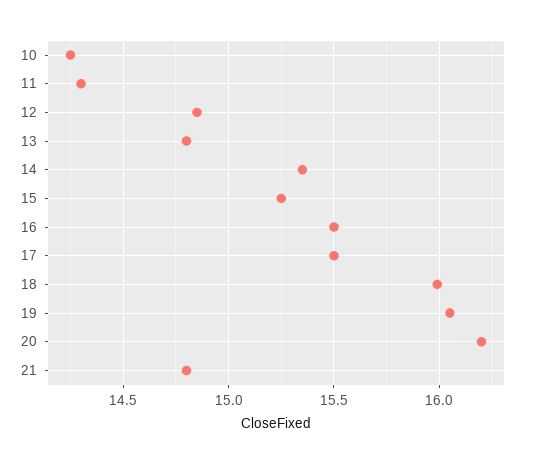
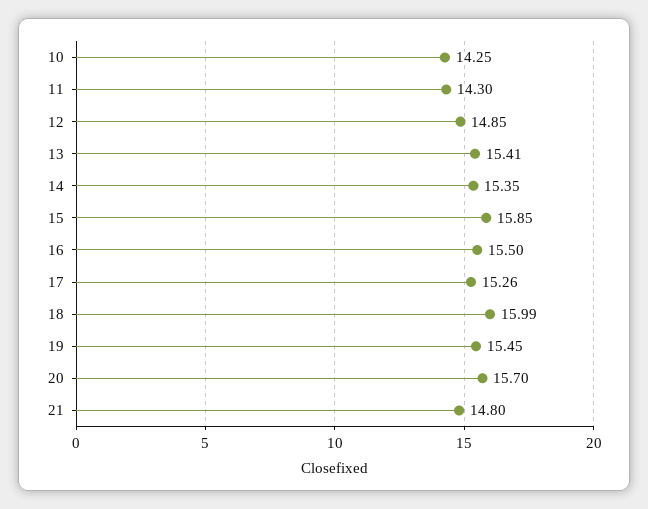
  {
    "10": 14.25,
    "11": 14.3,
    "12": 14.85,
-   "13": 14.8,
+   "13": 15.41,
    "14": 15.35,
-   "15": 15.25,
+   "15": 15.85,
    "16": 15.5,
-   "17": 15.5,
+   "17": 15.26,
    "18": 15.99,
-   "19": 16.05,
+   "19": 15.45,
-   "20": 16.2,
+   "20": 15.7,
    "21": 14.8
  }

